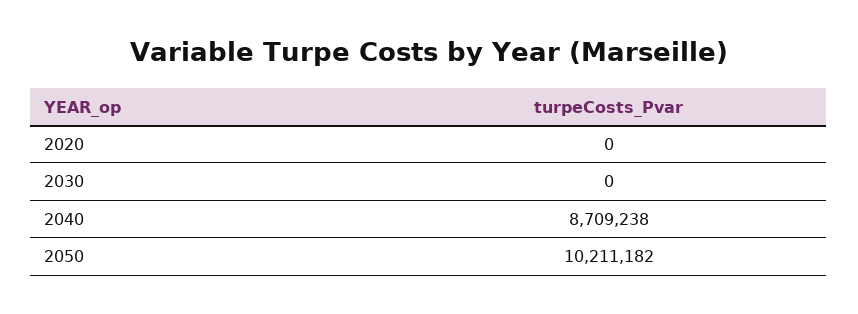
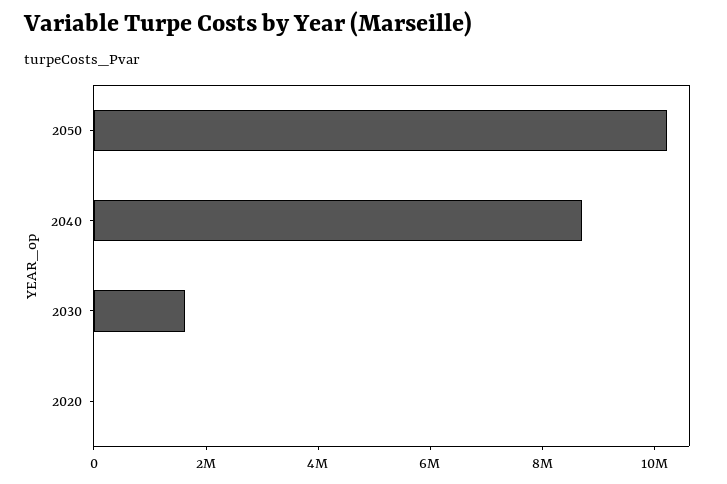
  {
    "2020": 0,
-   "2030": 0,
+   "2030": 1500000,
    "2040": 8709238,
    "2050": 10211182
  }

